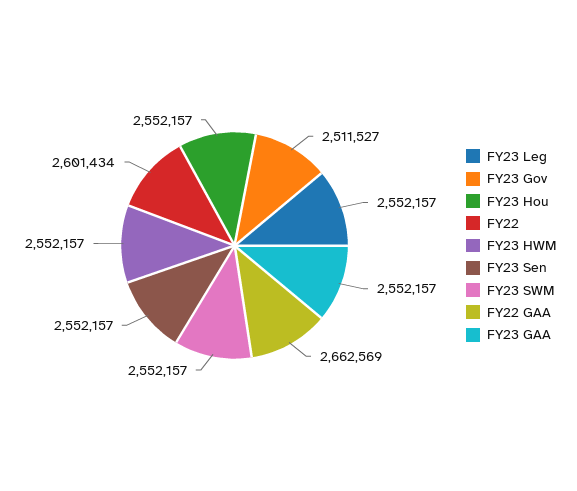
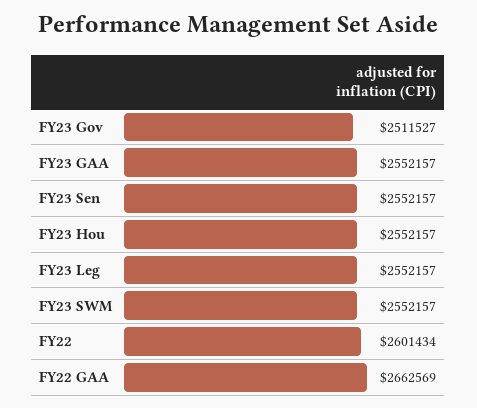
  {
    "FY23 Leg": 2552157,
    "FY23 Gov": 2511527,
    "FY23 Hou": 2552157,
    "FY22": 2601434,
-   "FY23 HWM": 2552157,
    "FY23 Sen": 2552157,
    "FY23 SWM": 2552157,
    "FY22 GAA": 2662569,
    "FY23 GAA": 2552157
  }

